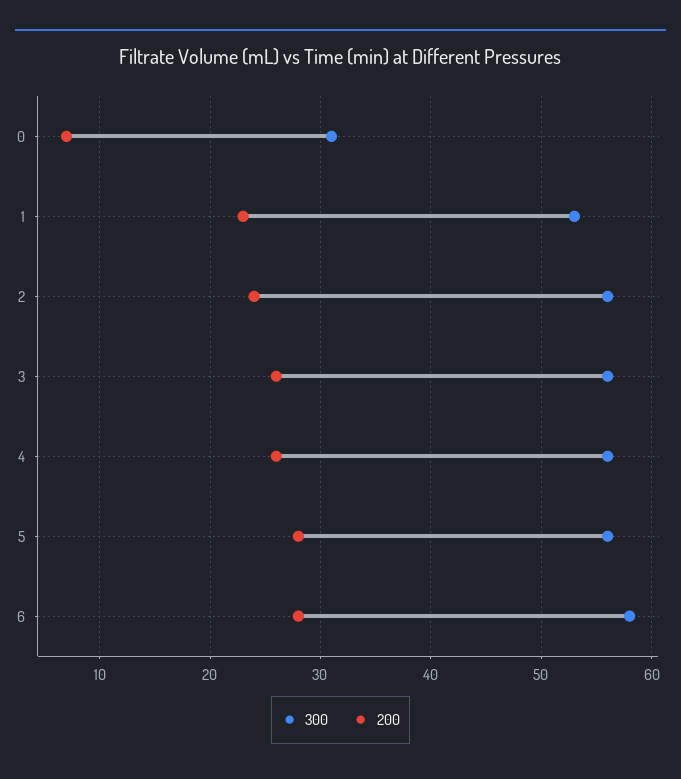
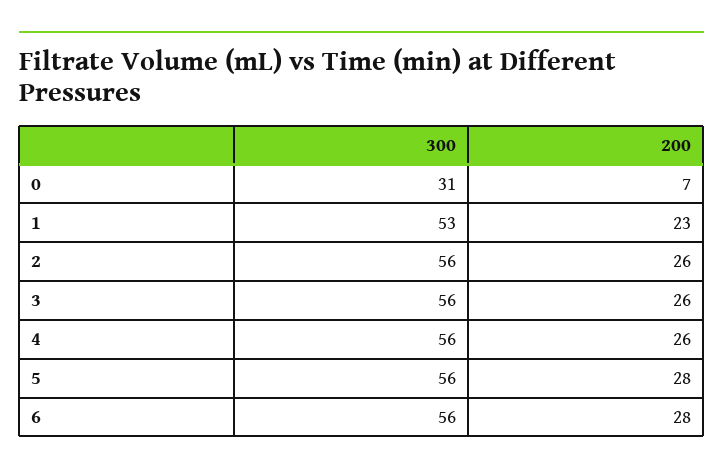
  {
    "300": {
      "0": 31,
      "1": 53,
      "2": 56,
      "3": 56,
      "4": 56,
      "5": 56,
-     "6": 58
+     "6": 56
    },
    "200": {
      "0": 7,
      "1": 23,
-     "2": 24,
+     "2": 26,
      "3": 26,
      "4": 26,
      "5": 28,
      "6": 28
    }
  }

